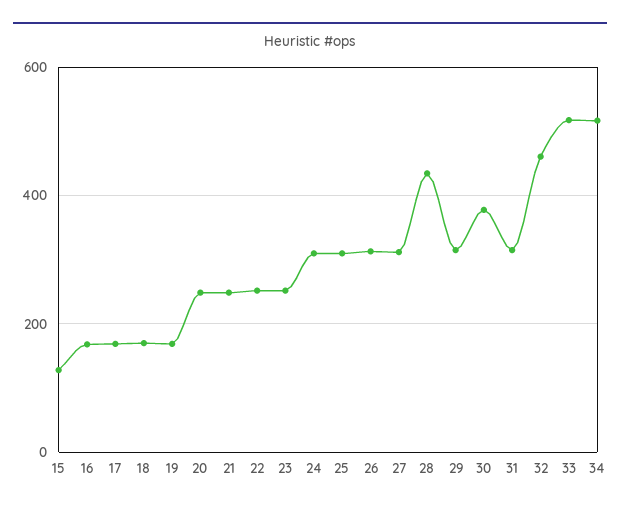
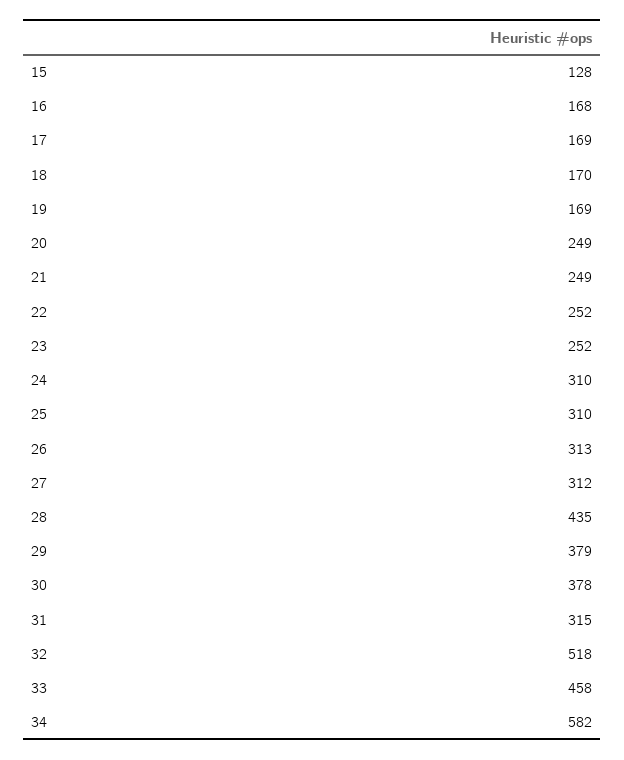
  {
    "15": 128,
    "16": 168,
    "17": 169,
    "18": 170,
    "19": 169,
    "20": 249,
    "21": 249,
    "22": 252,
    "23": 252,
    "24": 310,
    "25": 310,
    "26": 313,
    "27": 312,
    "28": 435,
-   "29": 320,
+   "29": 379,
    "30": 378,
    "31": 315,
-   "32": 460,
+   "32": 518,
-   "33": 520,
+   "33": 458,
-   "34": 520
+   "34": 582
  }

